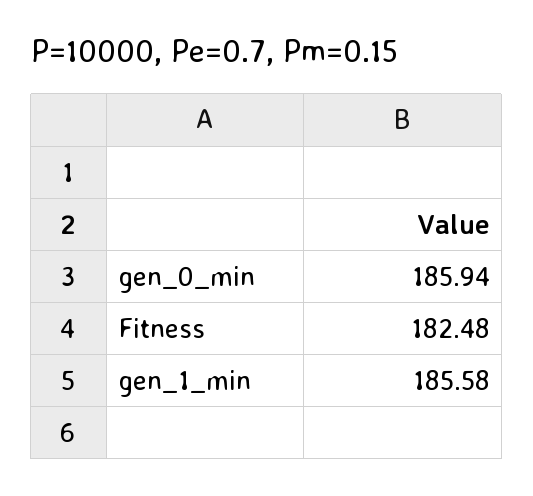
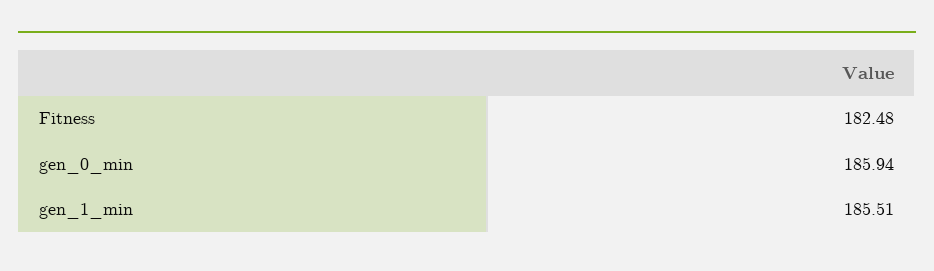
  {
    "gen_0_min": 185.94,
    "Fitness": 182.48,
-   "gen_1_min": 185.58
+   "gen_1_min": 185.51
  }

